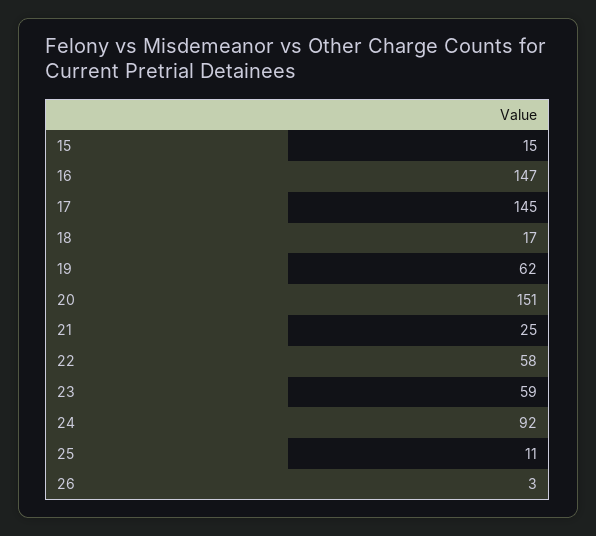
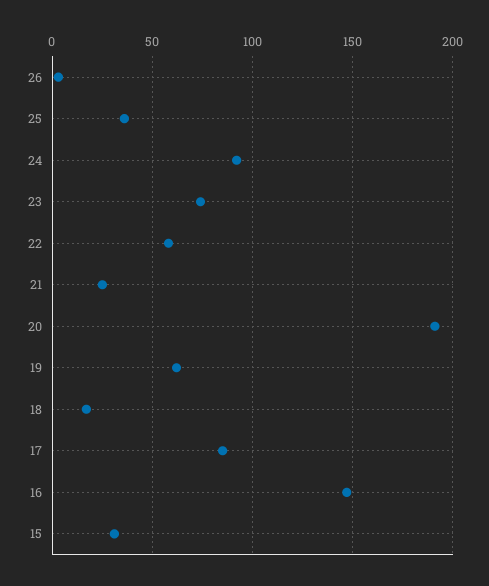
  {
-   "15": 15,
+   "15": 30,
    "16": 147,
-   "17": 145,
+   "17": 85,
    "18": 17,
    "19": 62,
-   "20": 151,
+   "20": 190,
    "21": 25,
    "22": 58,
-   "23": 59,
+   "23": 75,
    "24": 92,
-   "25": 11,
+   "25": 35,
    "26": 3
  }

